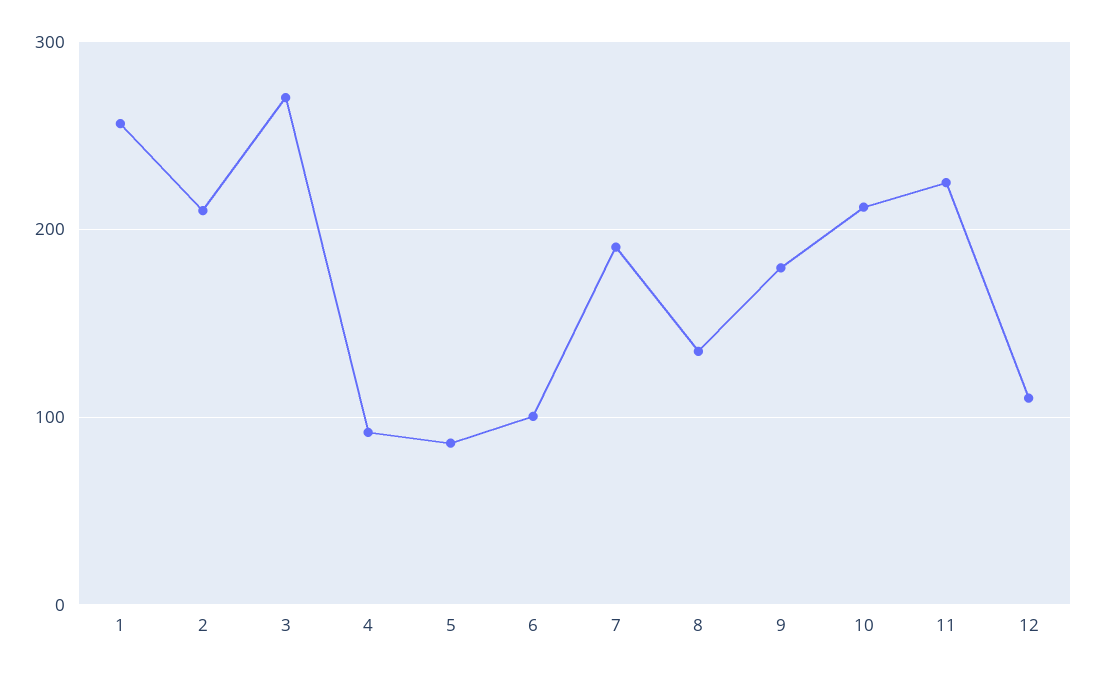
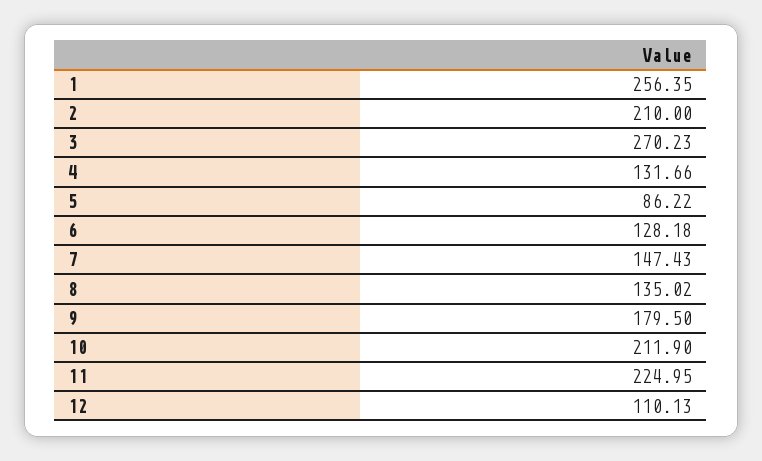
  {
    "1": 256.35,
    "2": 210,
    "3": 270.23,
-   "4": 90,
+   "4": 131.66,
    "5": 86.22,
-   "6": 100,
+   "6": 128.18,
-   "7": 190,
+   "7": 147.43,
    "8": 135.02,
    "9": 179.5,
    "10": 211.9,
    "11": 224.95,
    "12": 110.13
  }

